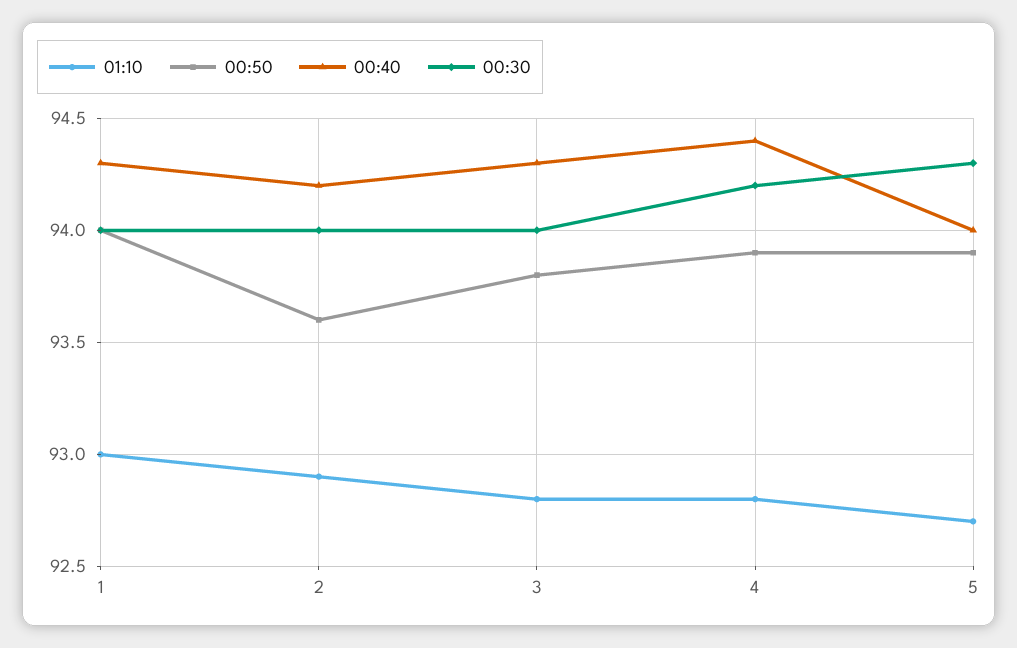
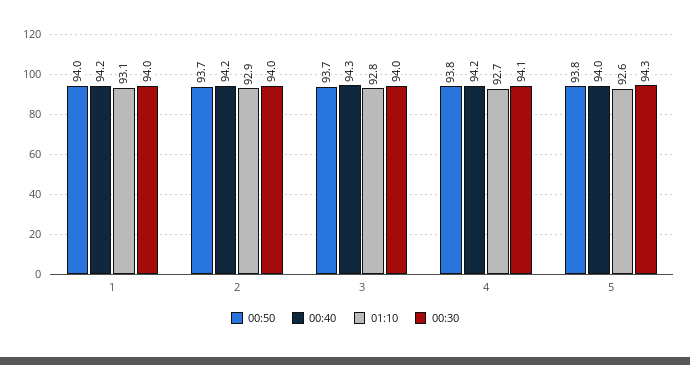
  {
    "01:10": {
-     "1": 93,
+     "1": 93.1,
      "2": 92.9,
      "3": 92.8,
-     "4": 92.8,
+     "4": 92.7,
-     "5": 92.7
+     "5": 92.6
    },
    "00:50": {
      "1": 94,
-     "2": 93.6,
+     "2": 93.7,
-     "3": 93.8,
+     "3": 93.7,
-     "4": 93.9,
+     "4": 93.8,
-     "5": 93.9
+     "5": 93.8
    },
    "00:40": {
-     "1": 94.3,
+     "1": 94.2,
      "2": 94.2,
      "3": 94.3,
-     "4": 94.4,
+     "4": 94.2,
      "5": 94
    },
    "00:30": {
      "1": 94,
      "2": 94,
      "3": 94,
-     "4": 94.2,
+     "4": 94.1,
      "5": 94.3
    }
  }

